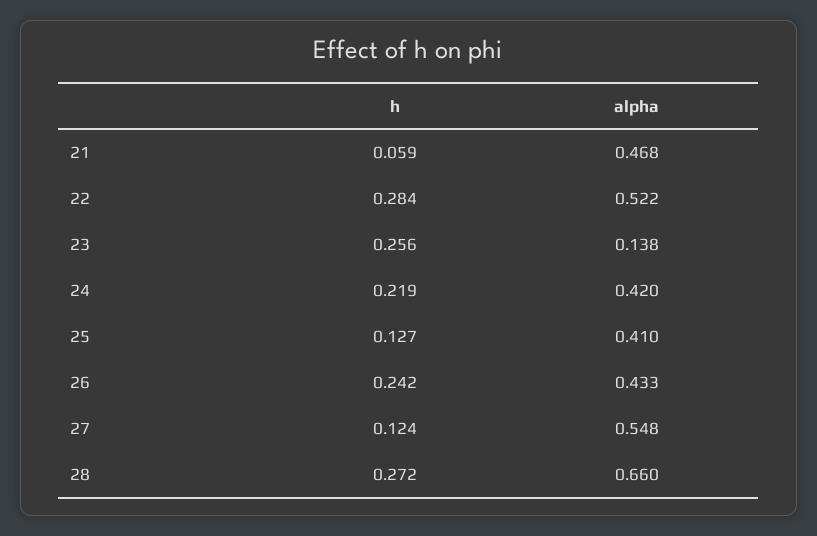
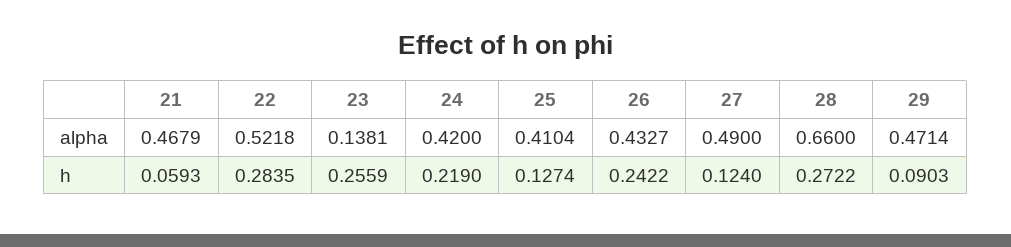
  {
    "h": {
      "21": 0.0593,
      "22": 0.2835,
      "23": 0.2559,
      "24": 0.219,
      "25": 0.1274,
      "26": 0.2422,
      "27": 0.124,
-     "28": 0.2722
+     "28": 0.2722,
+     "29": 0.0903
    },
    "alpha": {
      "21": 0.4679,
      "22": 0.5218,
      "23": 0.1381,
      "24": 0.42,
      "25": 0.4104,
      "26": 0.4327,
-     "27": 0.548,
+     "27": 0.49,
-     "28": 0.66
+     "28": 0.66,
+     "29": 0.4714
    }
  }

